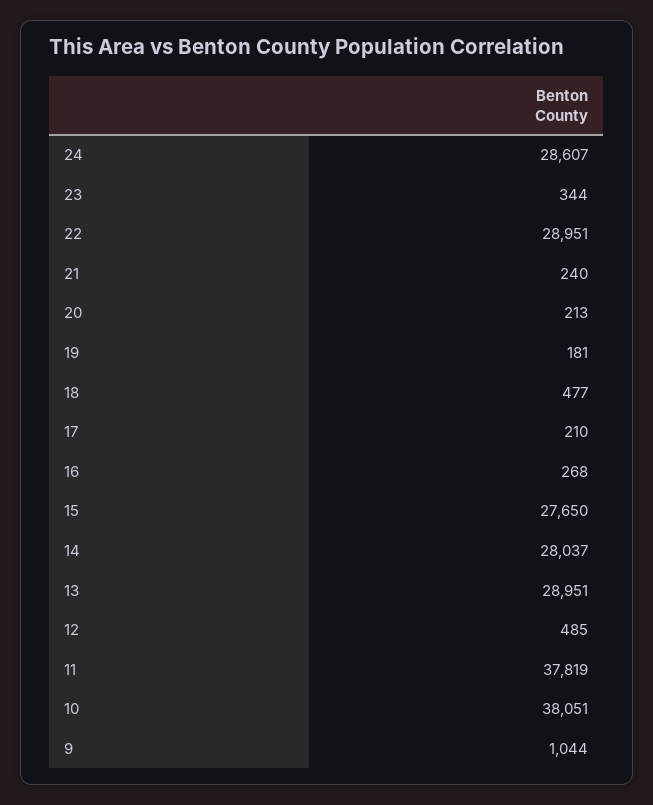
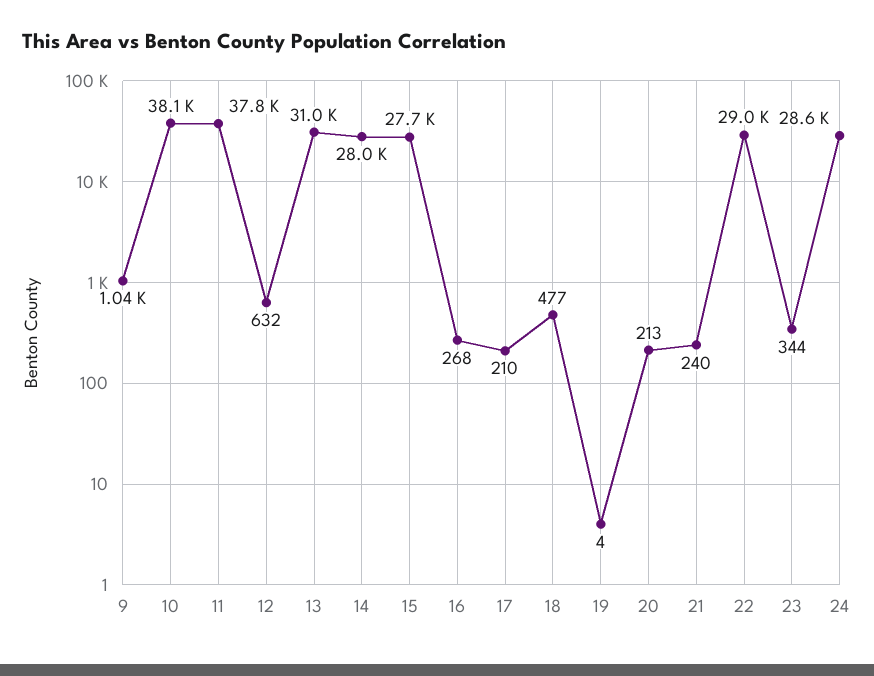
  {
    "24": 28607,
    "23": 344,
    "22": 28951,
    "21": 240,
    "20": 213,
-   "19": 181,
+   "19": 4,
    "18": 477,
    "17": 210,
    "16": 268,
    "15": 27650,
    "14": 28037,
-   "13": 28951,
+   "13": 31000,
-   "12": 485,
+   "12": 632,
    "11": 37819,
    "10": 38051,
    "9": 1044
  }

